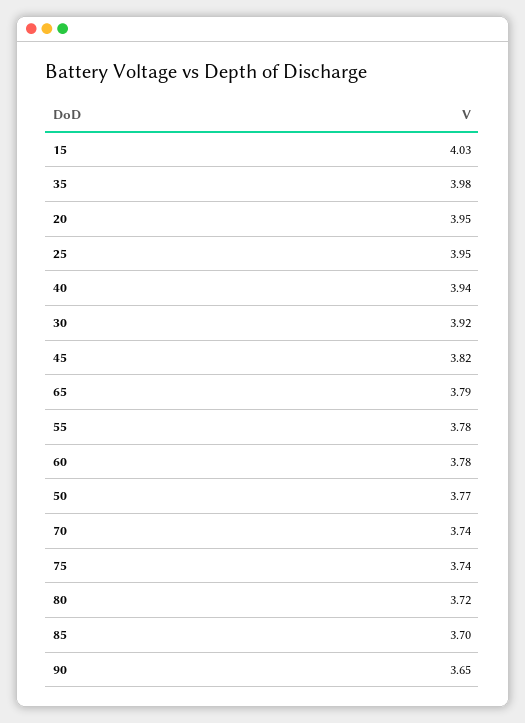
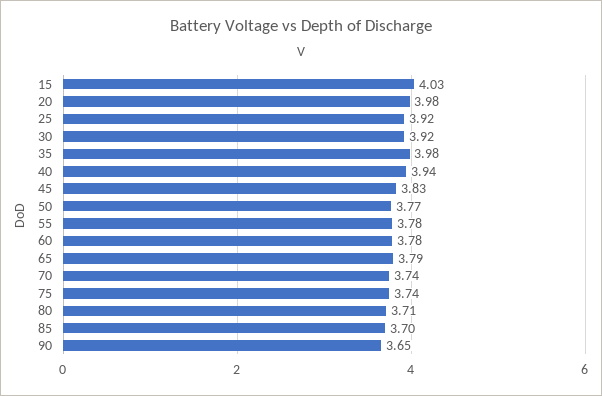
  {
    "15": 4.03,
    "35": 3.98,
-   "20": 3.95,
+   "20": 3.98,
-   "25": 3.95,
+   "25": 3.92,
    "40": 3.94,
    "30": 3.92,
-   "45": 3.82,
+   "45": 3.83,
    "65": 3.79,
    "55": 3.78,
    "60": 3.78,
    "50": 3.77,
    "70": 3.74,
    "75": 3.74,
-   "80": 3.72,
+   "80": 3.71,
    "85": 3.7,
    "90": 3.65
  }

